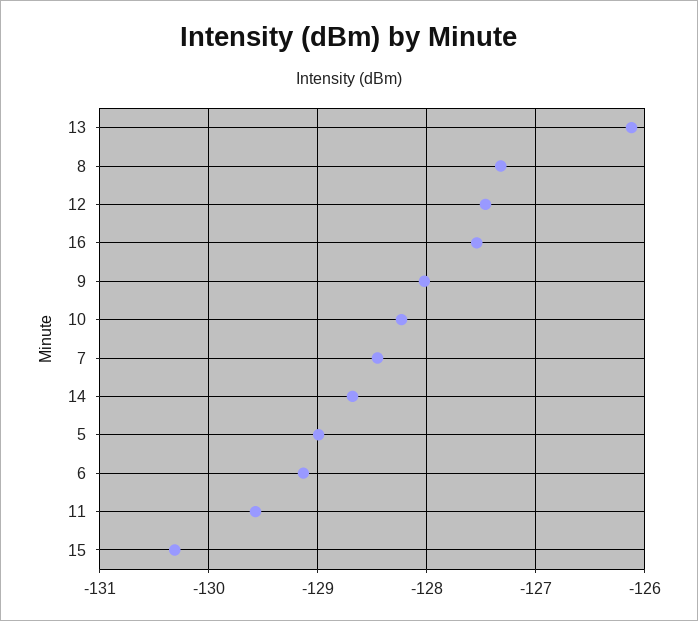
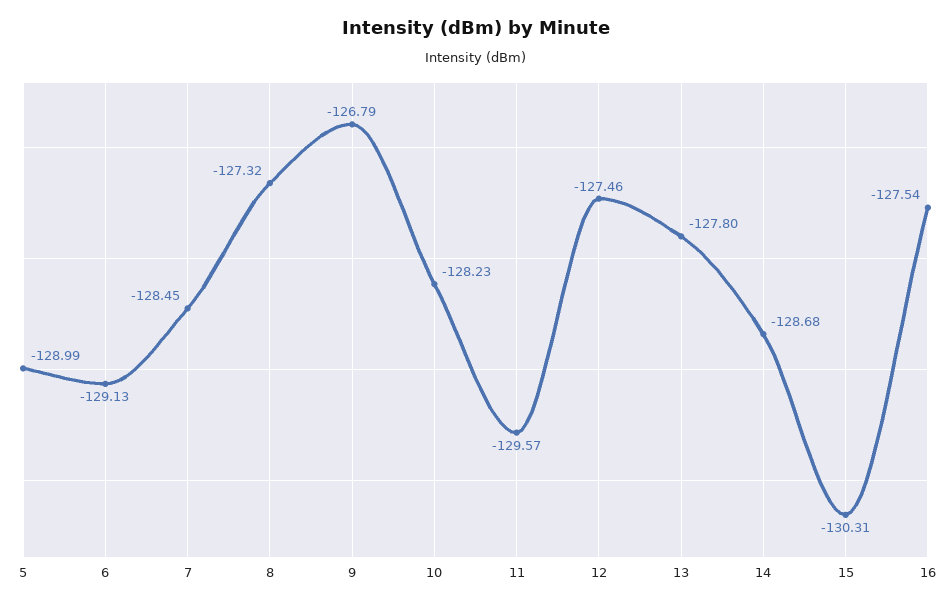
  {
-   "13": -126.1,
+   "13": -127.8,
    "8": -127.32,
    "12": -127.46,
    "16": -127.54,
-   "9": -128,
+   "9": -126.79,
    "10": -128.23,
    "7": -128.45,
    "14": -128.68,
    "5": -128.99,
    "6": -129.13,
    "11": -129.57,
    "15": -130.31
  }

